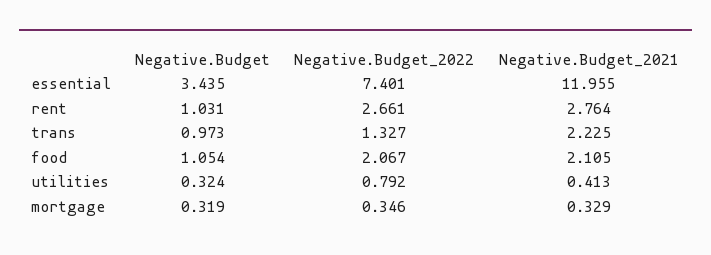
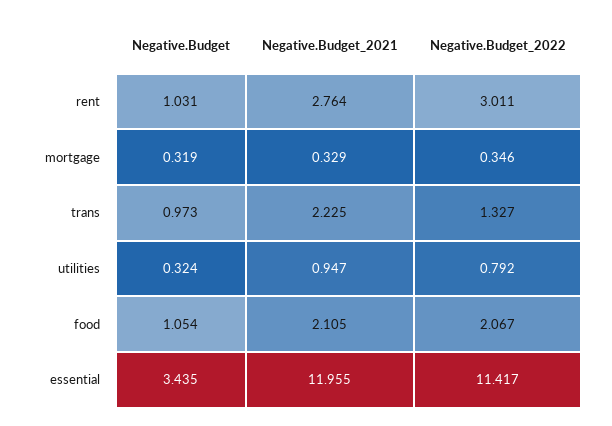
  {
    "Negative.Budget": {
      "essential": 3.435,
      "rent": 1.031,
      "trans": 0.973,
      "food": 1.054,
      "utilities": 0.324,
      "mortgage": 0.319
    },
    "Negative.Budget_2022": {
-     "essential": 7.401,
+     "essential": 11.417,
-     "rent": 2.661,
+     "rent": 3.011,
      "trans": 1.327,
      "food": 2.067,
      "utilities": 0.792,
      "mortgage": 0.346
    },
    "Negative.Budget_2021": {
      "essential": 11.955,
      "rent": 2.764,
      "trans": 2.225,
      "food": 2.105,
-     "utilities": 0.413,
+     "utilities": 0.947,
      "mortgage": 0.329
    }
  }

